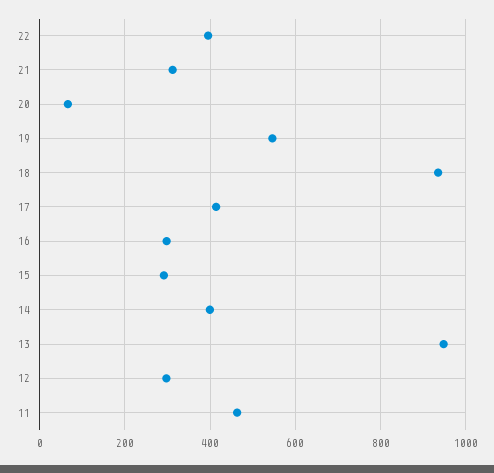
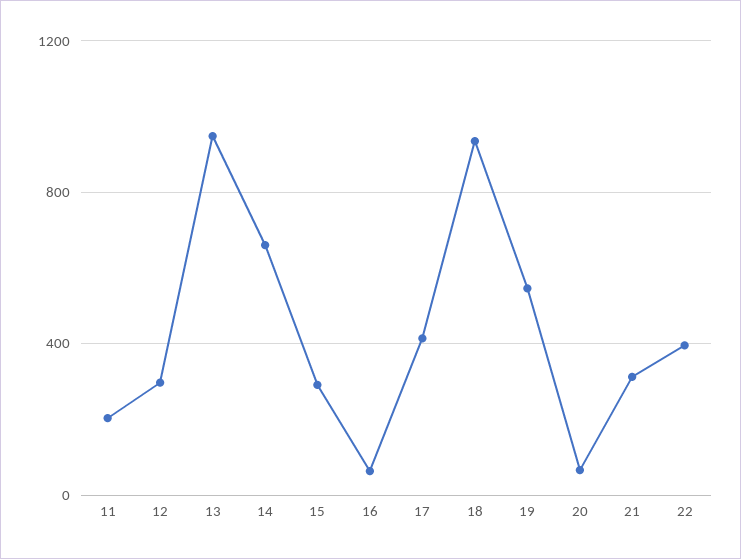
  {
    "22": 400,
    "21": 320,
    "20": 60,
    "19": 540,
    "18": 940,
    "17": 420,
-   "16": 300,
+   "16": 50,
    "15": 300,
-   "14": 400,
+   "14": 650,
    "13": 940,
    "12": 300,
-   "11": 460
+   "11": 200
  }

